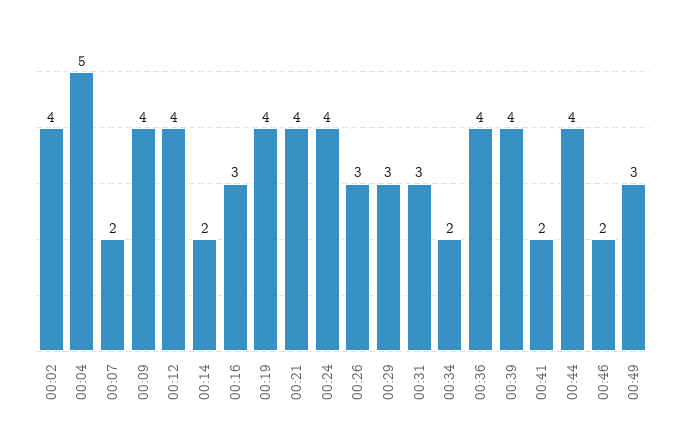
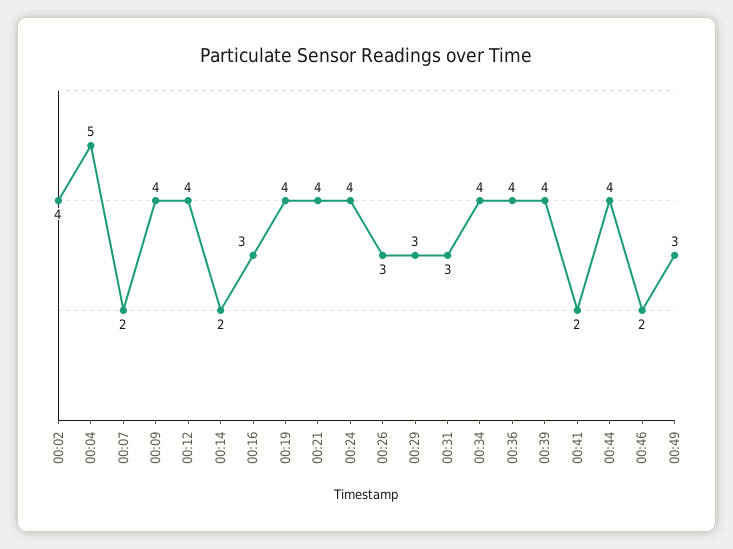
  {
    "00:02": 4,
    "00:04": 5,
    "00:07": 2,
    "00:09": 4,
    "00:12": 4,
    "00:14": 2,
    "00:16": 3,
    "00:19": 4,
    "00:21": 4,
    "00:24": 4,
    "00:26": 3,
    "00:29": 3,
    "00:31": 3,
-   "00:34": 2,
+   "00:34": 4,
    "00:36": 4,
    "00:39": 4,
    "00:41": 2,
    "00:44": 4,
    "00:46": 2,
    "00:49": 3
  }

